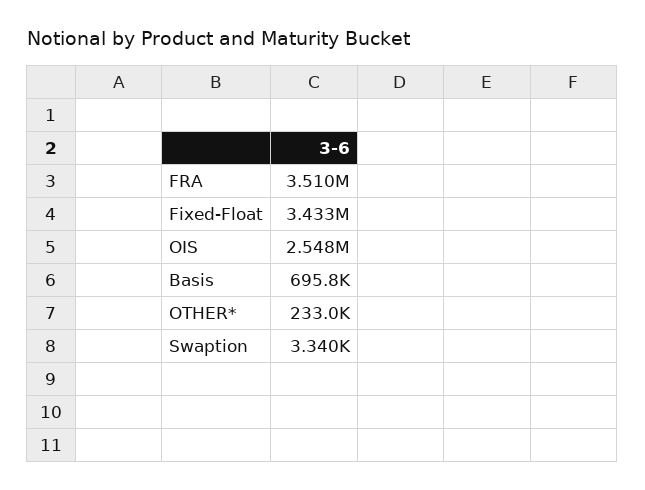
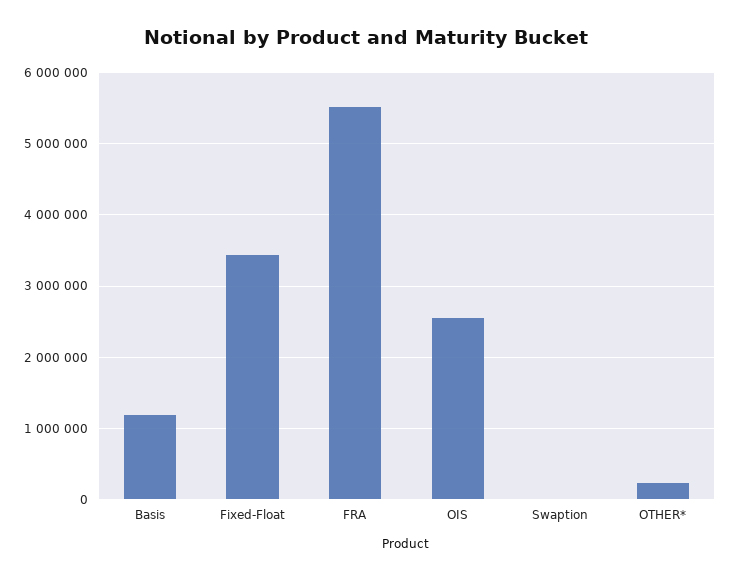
  {
-   "FRA": 3510000,
+   "FRA": 5500000,
    "Fixed-Float": 3433000,
    "OIS": 2548000,
-   "Basis": 695800,
+   "Basis": 1200000,
    "OTHER*": 233000,
    "Swaption": 3340
  }

